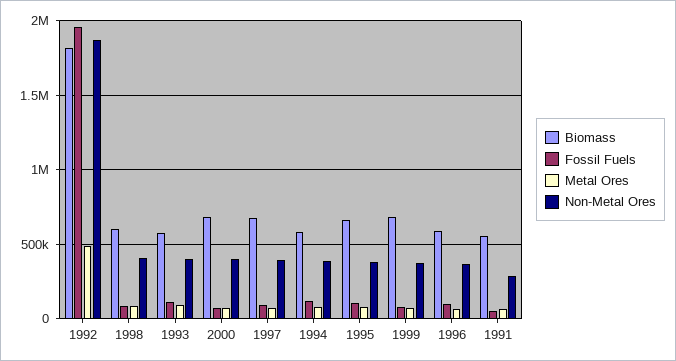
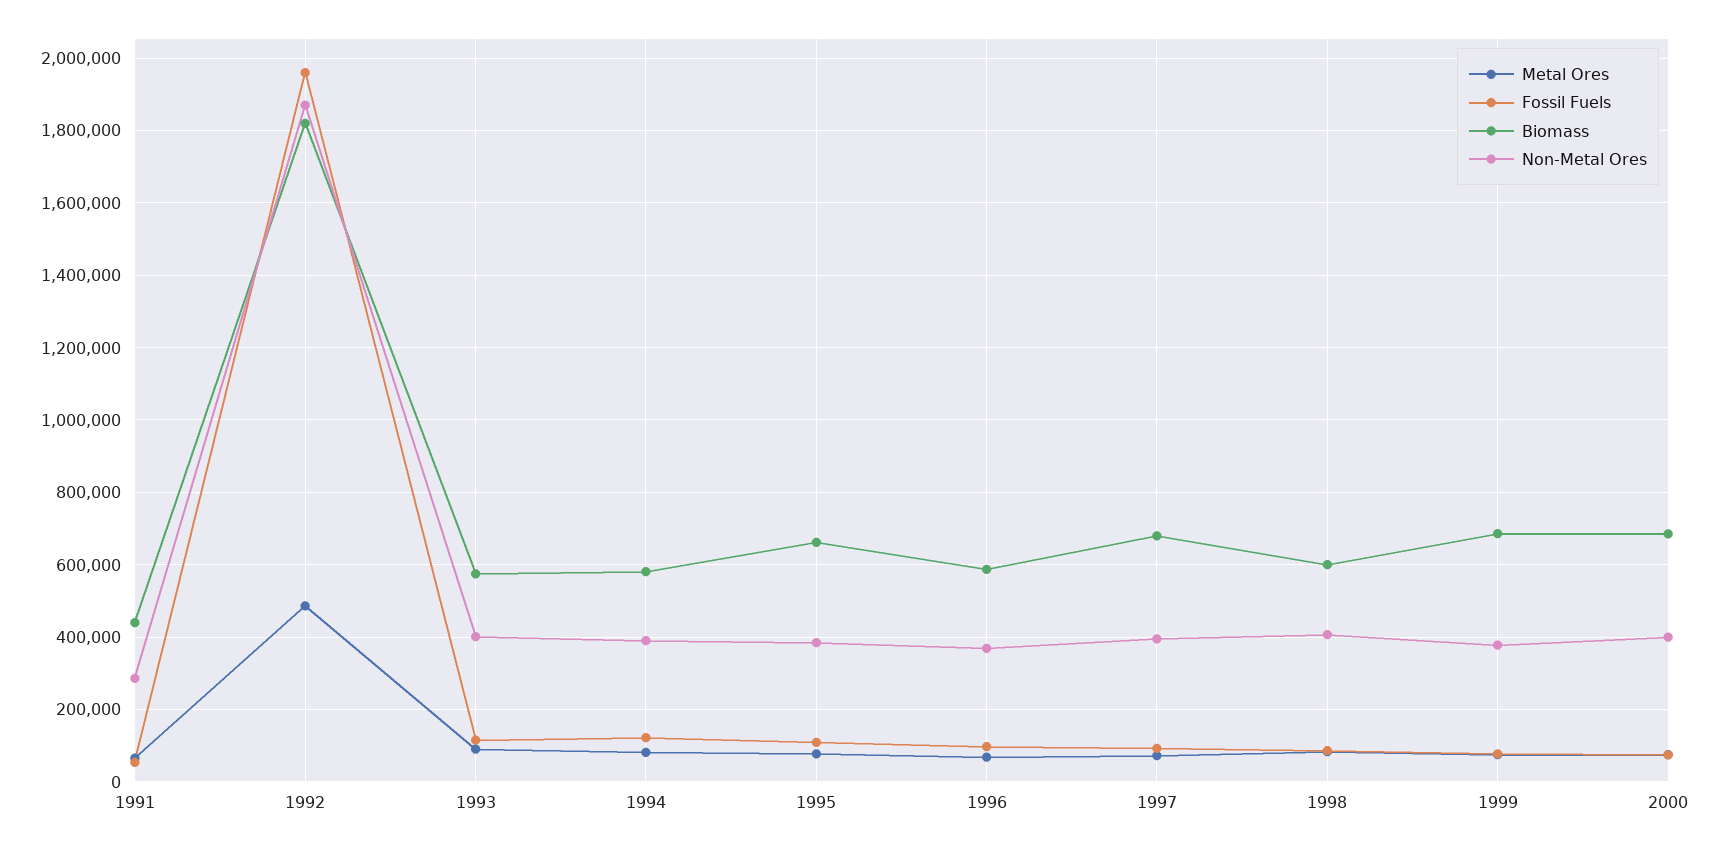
  {
    "Biomass": {
      "1992": 1820000,
      "1998": 600000,
      "1993": 580000,
      "2000": 680000,
      "1997": 680000,
      "1994": 580000,
      "1995": 660000,
      "1999": 680000,
      "1996": 580000,
-     "1991": 550000
+     "1991": 440000
    },
    "Fossil Fuels": {
      "1992": 1960000,
      "1998": 80000,
      "1993": 120000,
      "2000": 80000,
      "1997": 100000,
      "1994": 120000,
      "1995": 100000,
      "1999": 80000,
      "1996": 100000,
      "1991": 60000
    },
    "Metal Ores": {
      "1992": 480000,
      "1998": 80000,
      "1993": 100000,
      "2000": 80000,
      "1997": 80000,
      "1994": 80000,
      "1995": 80000,
      "1999": 80000,
      "1996": 60000,
      "1991": 60000
    },
    "Non-Metal Ores": {
      "1992": 1880000,
      "1998": 400000,
      "1993": 400000,
      "2000": 400000,
      "1997": 400000,
      "1994": 400000,
      "1995": 380000,
      "1999": 380000,
      "1996": 360000,
      "1991": 280000
    }
  }

